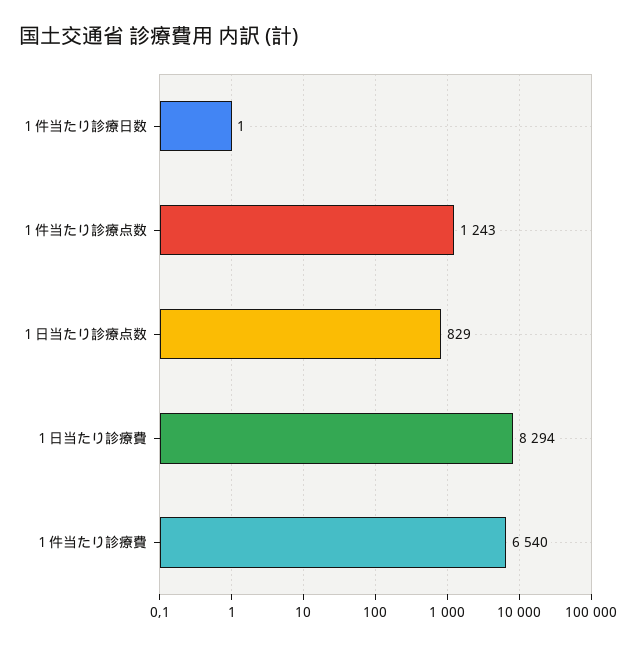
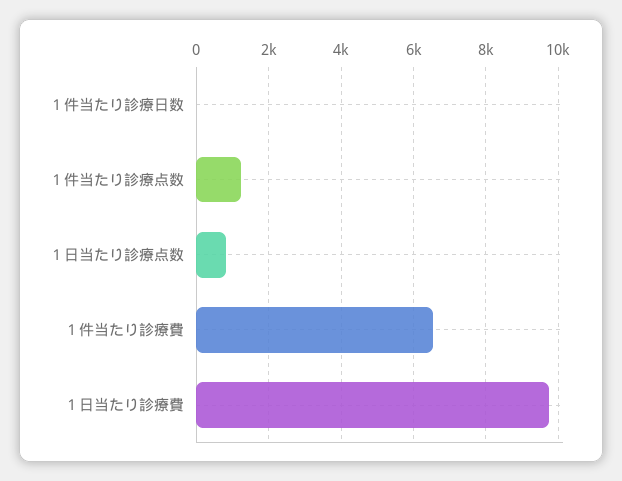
  {
    "１件当たり診療日数": 1,
    "１件当たり診療点数": 1243,
    "１日当たり診療点数": 829,
-   "１日当たり診療費": 8294,
+   "１日当たり診療費": 9800,
    "１件当たり診療費": 6540
  }

